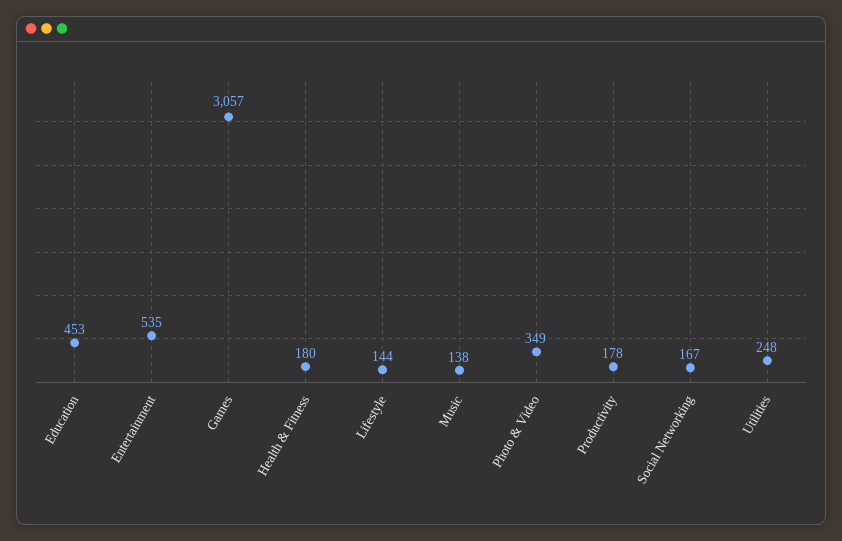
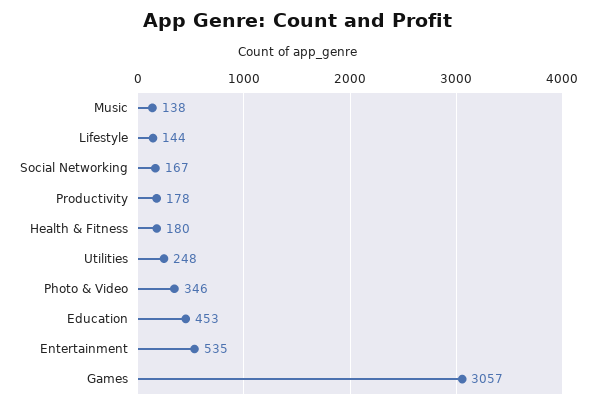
  {
    "Education": 453,
    "Entertainment": 535,
    "Games": 3057,
    "Health & Fitness": 180,
    "Lifestyle": 144,
    "Music": 138,
-   "Photo & Video": 349,
+   "Photo & Video": 346,
    "Productivity": 178,
    "Social Networking": 167,
    "Utilities": 248
  }

